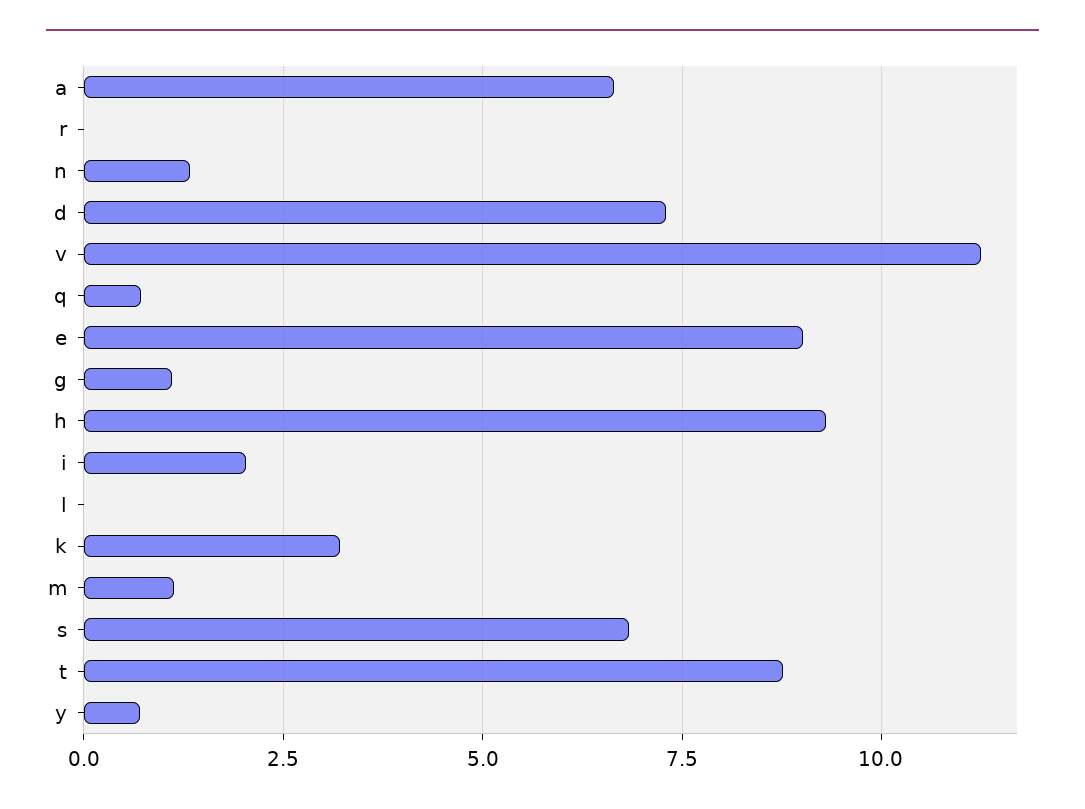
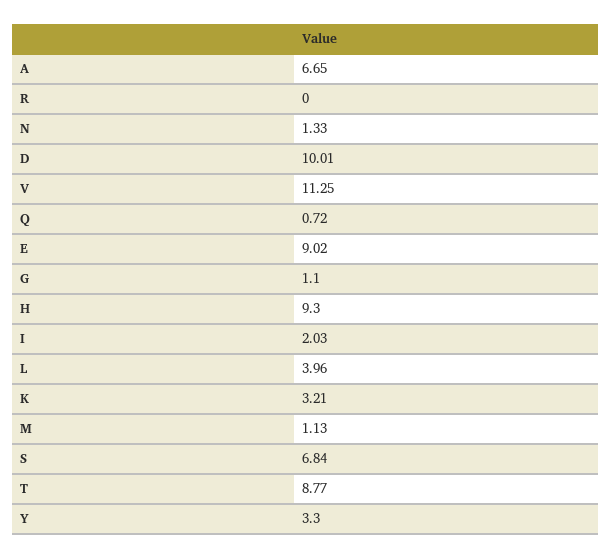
  {
    "a": 6.65,
    "r": 0,
    "n": 1.33,
-   "d": 7.25,
+   "d": 10.01,
    "v": 11.25,
    "q": 0.72,
    "e": 9.02,
    "g": 1.1,
    "h": 9.3,
    "i": 2.03,
-   "l": 0,
+   "l": 3.96,
    "k": 3.21,
    "m": 1.13,
    "s": 6.84,
    "t": 8.77,
-   "y": 0.75
+   "y": 3.3
  }

